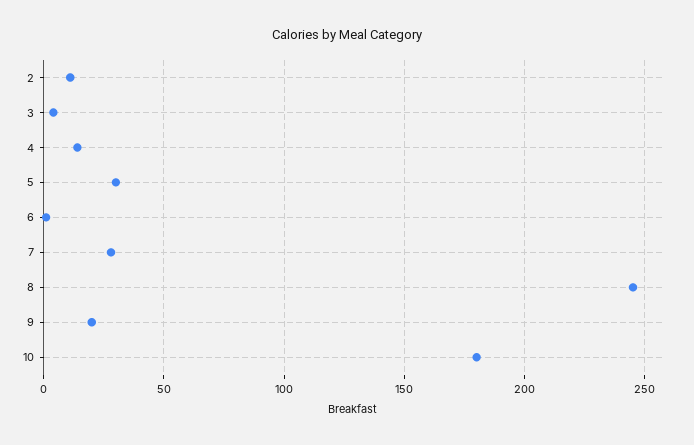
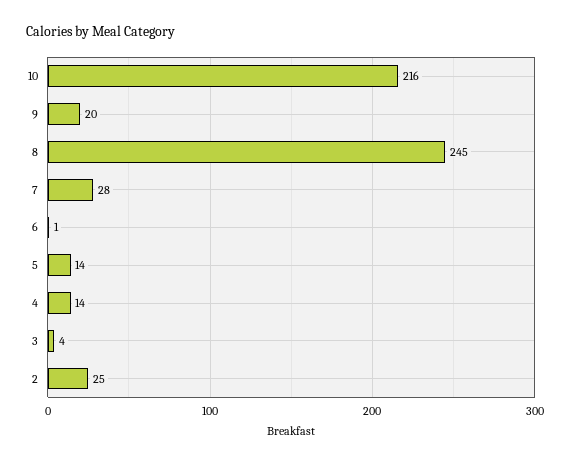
  {
-   "2": 10,
+   "2": 25,
    "3": 4,
    "4": 14,
-   "5": 30,
+   "5": 14,
    "6": 1,
    "7": 28,
    "8": 245,
    "9": 20,
-   "10": 180
+   "10": 216
  }

